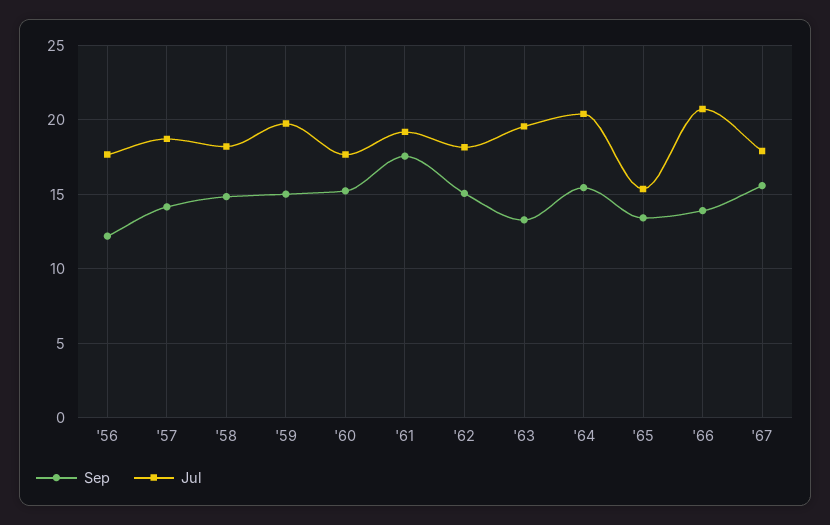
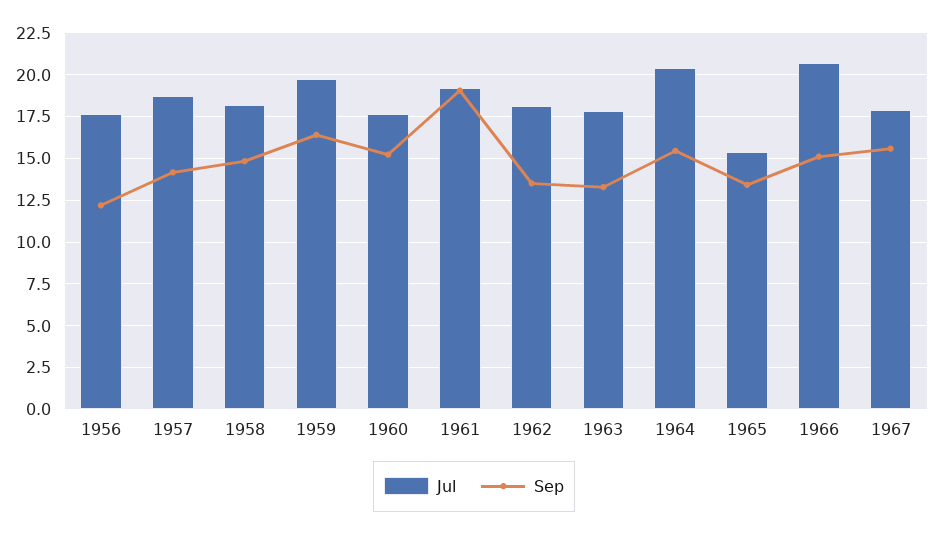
  {
    "Sep": {
      "'56": 12,
      "'57": 14,
      "'58": 15,
-     "'59": 15,
+     "'59": 16.5,
      "'60": 15,
-     "'61": 17.5,
+     "'61": 19,
-     "'62": 15,
+     "'62": 13.5,
      "'63": 13.5,
      "'64": 15.5,
      "'65": 13.5,
-     "'66": 14,
+     "'66": 15,
      "'67": 15.5
    },
    "Jul": {
      "'56": 17.5,
      "'57": 18.5,
      "'58": 18,
      "'59": 20,
      "'60": 17.5,
      "'61": 19,
      "'62": 18,
-     "'63": 19.5,
+     "'63": 18,
      "'64": 20.5,
      "'65": 15.5,
      "'66": 20.5,
      "'67": 18
    }
  }

